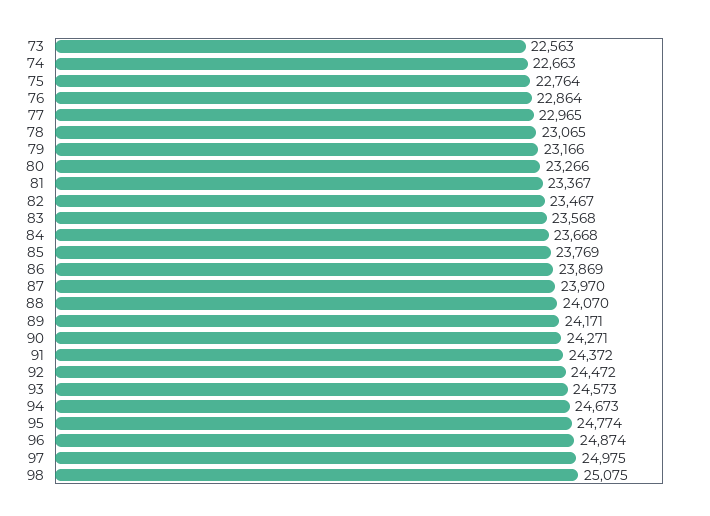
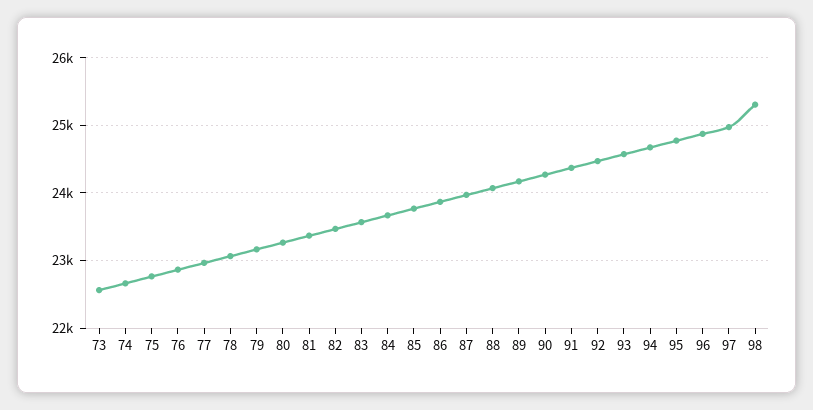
  {
    "73": 22563,
    "74": 22663,
    "75": 22764,
    "76": 22864,
    "77": 22965,
    "78": 23065,
    "79": 23166,
    "80": 23266,
    "81": 23367,
    "82": 23467,
    "83": 23568,
    "84": 23668,
    "85": 23769,
    "86": 23869,
    "87": 23970,
    "88": 24070,
    "89": 24171,
    "90": 24271,
    "91": 24372,
    "92": 24472,
    "93": 24573,
    "94": 24673,
    "95": 24774,
    "96": 24874,
    "97": 24975,
-   "98": 25075
+   "98": 25300
  }

